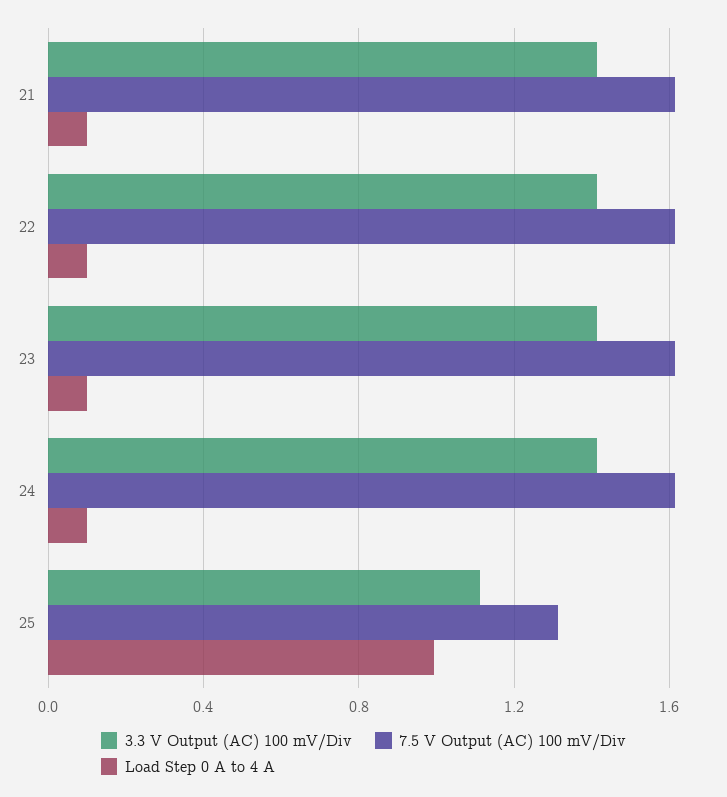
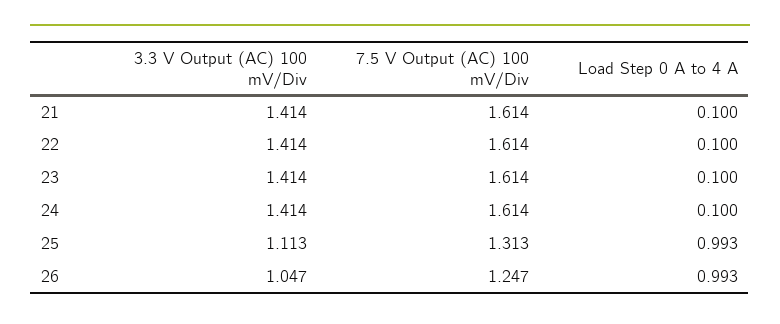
  {
    "3.3 V Output (AC) 100 mV/Div": {
      "21": 1.414,
      "22": 1.414,
      "23": 1.414,
      "24": 1.414,
-     "25": 1.113
+     "25": 1.113,
+     "26": 1.047
    },
    "7.5 V Output (AC) 100 mV/Div": {
      "21": 1.614,
      "22": 1.614,
      "23": 1.614,
      "24": 1.614,
-     "25": 1.313
+     "25": 1.313,
+     "26": 1.247
    },
    "Load Step 0 A to 4 A": {
      "21": 0.1,
      "22": 0.1,
      "23": 0.1,
      "24": 0.1,
-     "25": 0.993
+     "25": 0.993,
+     "26": 0.993
    }
  }

